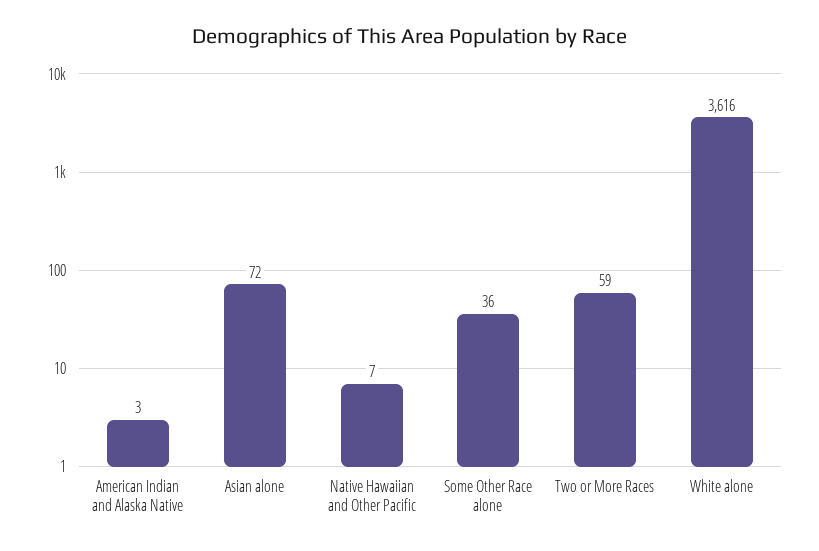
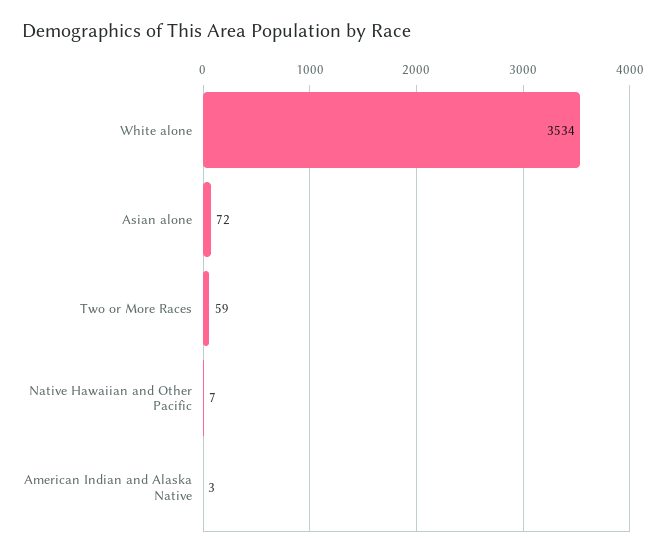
  {
    "American Indian and Alaska Native": 3,
    "Asian alone": 72,
    "Native Hawaiian and Other Pacific": 7,
-   "Some Other Race alone": 36,
    "Two or More Races": 59,
-   "White alone": 3616
+   "White alone": 3534
  }

